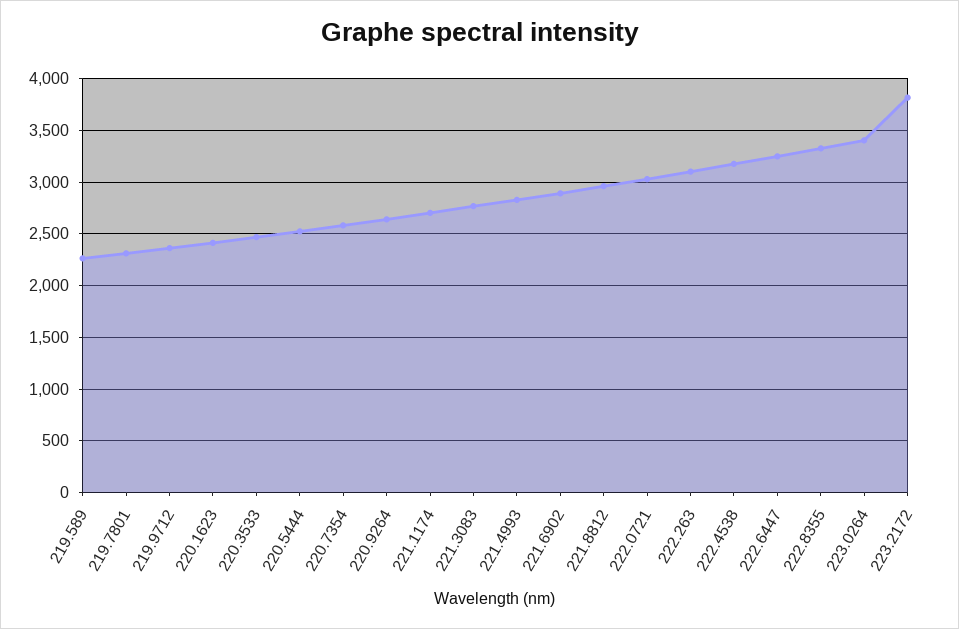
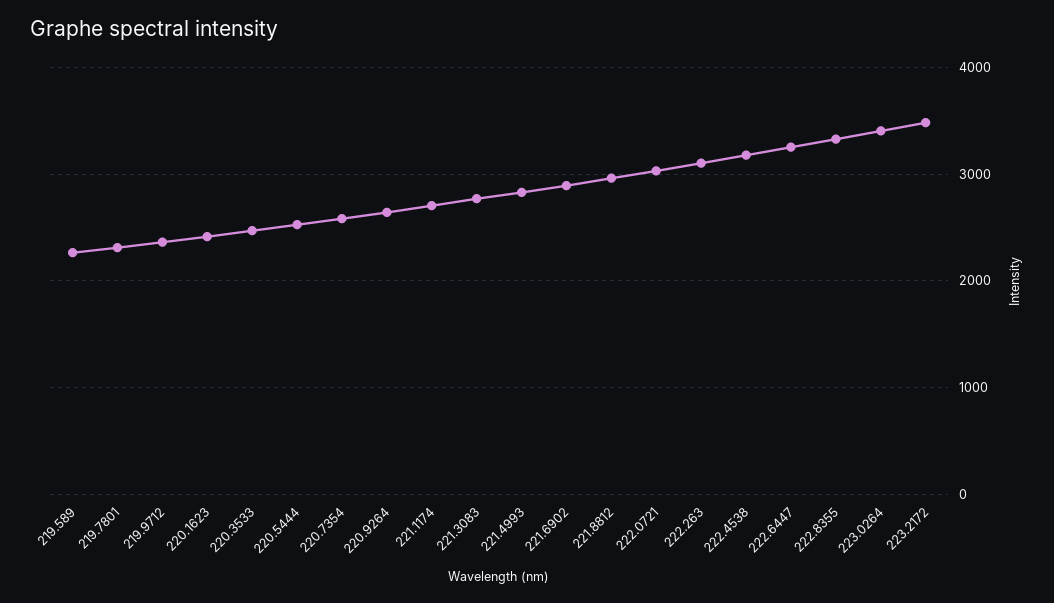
  {
    "219.589": 2300,
    "219.7801": 2300,
    "219.9712": 2400,
    "220.1623": 2400,
    "220.3533": 2500,
    "220.5444": 2500,
    "220.7354": 2600,
    "220.9264": 2600,
    "221.1174": 2700,
    "221.3083": 2800,
    "221.4993": 2800,
    "221.6902": 2900,
    "221.8812": 3000,
    "222.0721": 3000,
    "222.263": 3100,
    "222.4538": 3200,
    "222.6447": 3300,
    "222.8355": 3300,
    "223.0264": 3400,
-   "223.2172": 3800
+   "223.2172": 3500
  }

